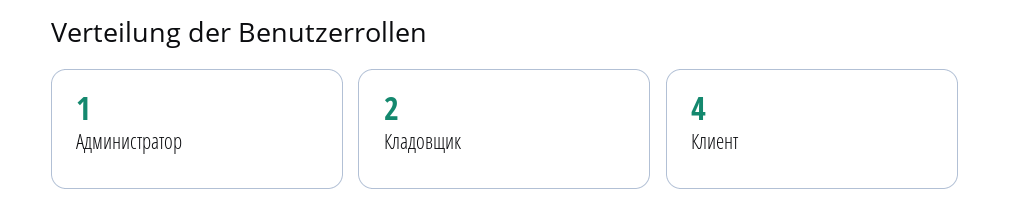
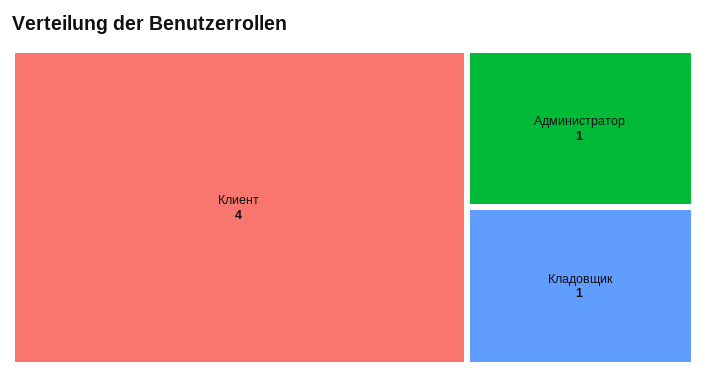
  {
    "Администратор": 1,
-   "Кладовщик": 2,
+   "Кладовщик": 1,
    "Клиент": 4
  }

